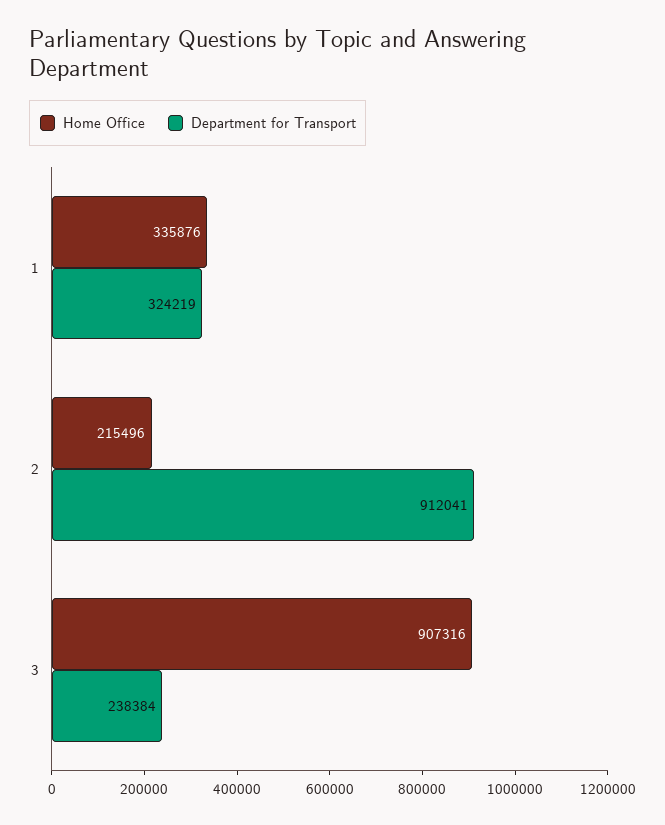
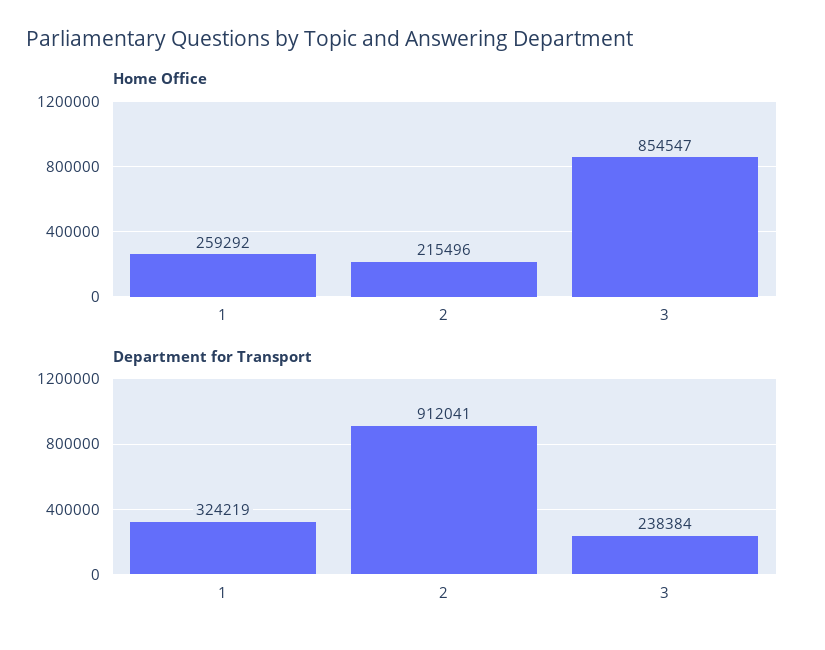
  {
    "Home Office": {
-     "1": 335876,
+     "1": 259292,
      "2": 215496,
-     "3": 907316
+     "3": 854547
    },
    "Department for Transport": {
      "1": 324219,
      "2": 912041,
      "3": 238384
    }
  }

